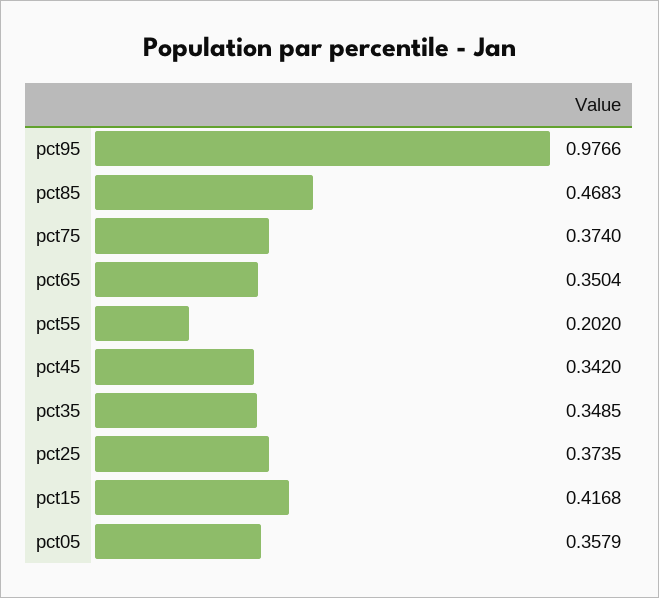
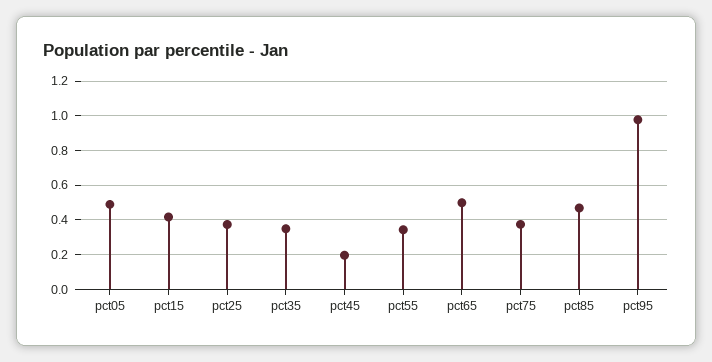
  {
    "pct95": 0.9766,
    "pct85": 0.4683,
    "pct75": 0.374,
-   "pct65": 0.3504,
+   "pct65": 0.5,
-   "pct55": 0.202,
+   "pct55": 0.35,
-   "pct45": 0.342,
+   "pct45": 0.2,
    "pct35": 0.3485,
    "pct25": 0.3735,
    "pct15": 0.4168,
-   "pct05": 0.3579
+   "pct05": 0.5
  }

